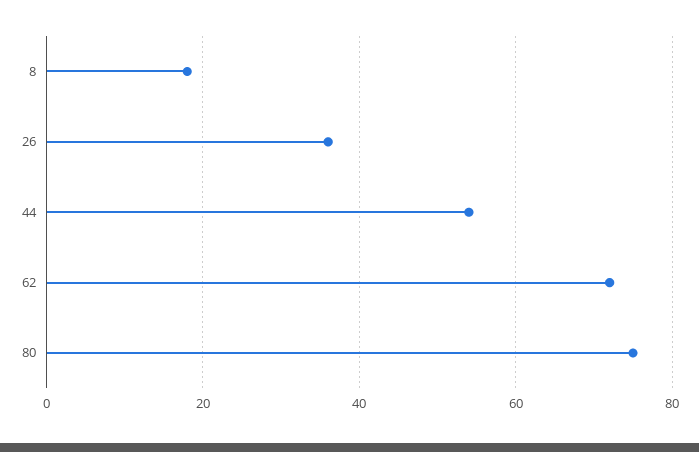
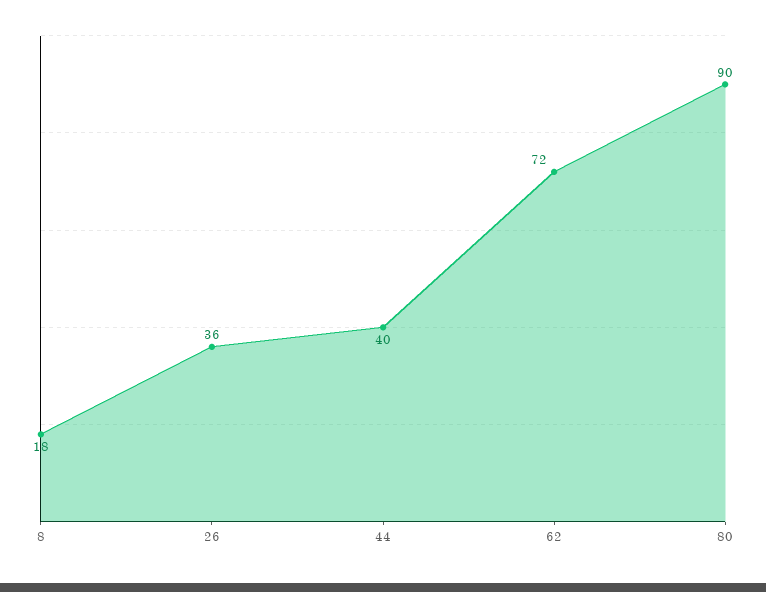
  {
    "8": 18,
    "26": 36,
-   "44": 55,
+   "44": 40,
    "62": 72,
-   "80": 75
+   "80": 90
  }

